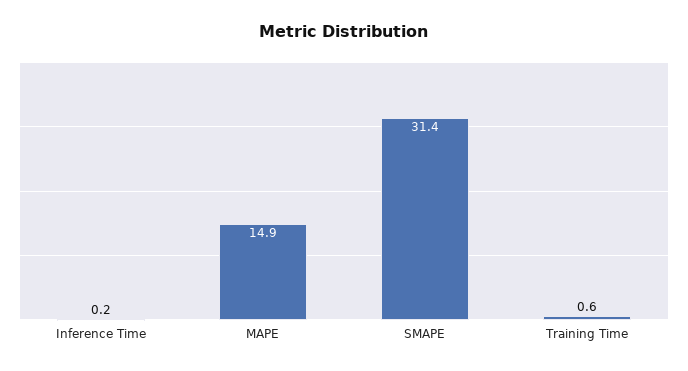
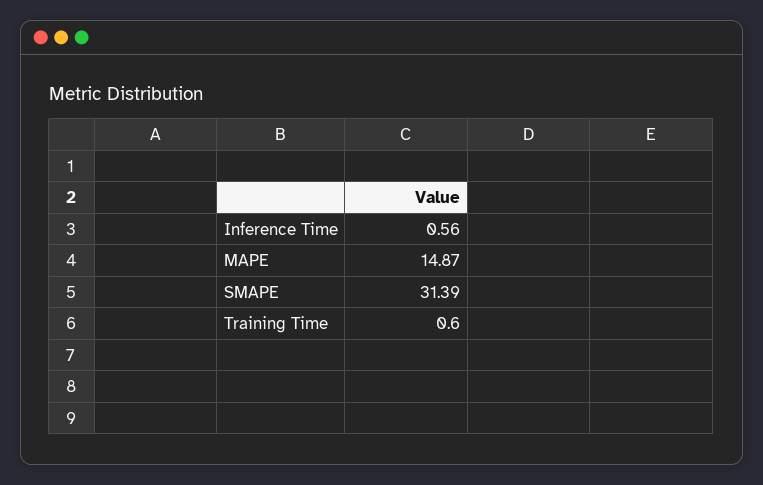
  {
-   "Inference Time": 0.2,
+   "Inference Time": 0.56,
    "MAPE": 14.87,
    "SMAPE": 31.39,
    "Training Time": 0.6
  }

